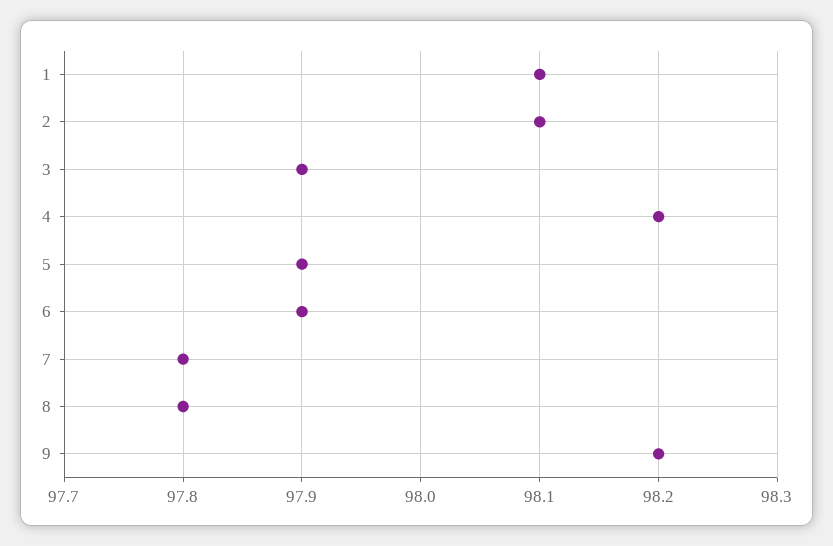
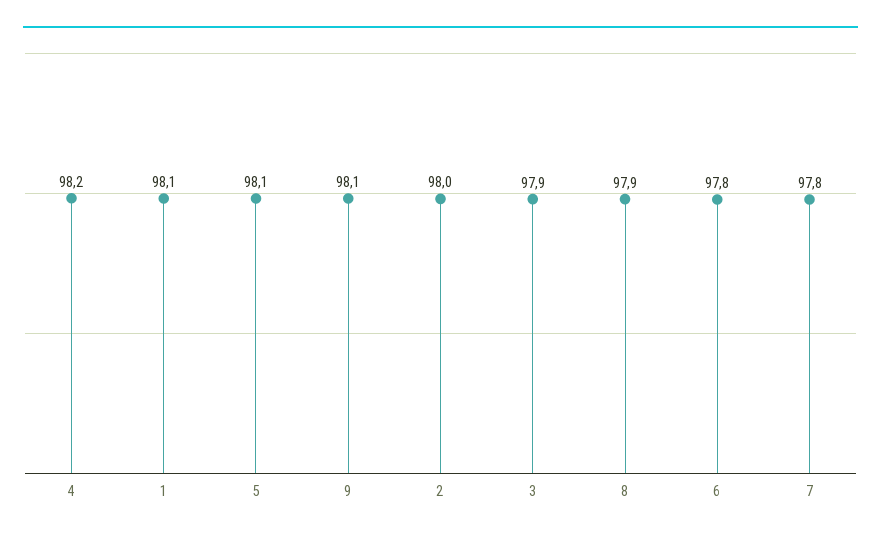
  {
    "1": 98.1,
-   "2": 98.1,
+   "2": 98,
    "3": 97.9,
    "4": 98.2,
-   "5": 97.9,
+   "5": 98.1,
-   "6": 97.9,
+   "6": 97.8,
    "7": 97.8,
-   "8": 97.8,
+   "8": 97.9,
-   "9": 98.2
+   "9": 98.1
  }

